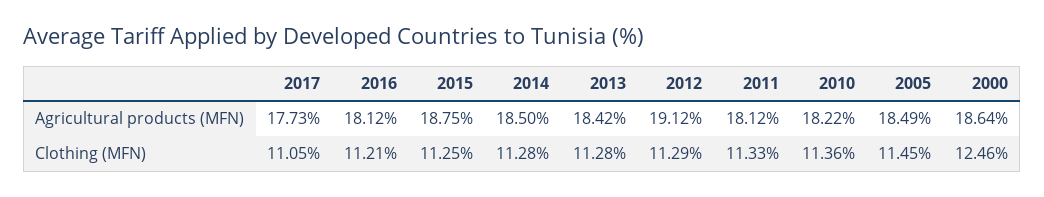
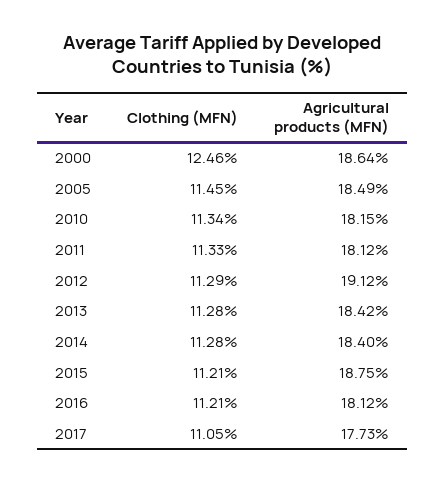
  {
    "2017": {
      "Agricultural products (MFN)": 17.73,
      "Clothing (MFN)": 11.05
    },
    "2016": {
      "Agricultural products (MFN)": 18.12,
      "Clothing (MFN)": 11.21
    },
    "2015": {
      "Agricultural products (MFN)": 18.75,
-     "Clothing (MFN)": 11.25
+     "Clothing (MFN)": 11.21
    },
    "2014": {
-     "Agricultural products (MFN)": 18.5,
+     "Agricultural products (MFN)": 18.4,
      "Clothing (MFN)": 11.28
    },
    "2013": {
      "Agricultural products (MFN)": 18.42,
      "Clothing (MFN)": 11.28
    },
    "2012": {
      "Agricultural products (MFN)": 19.12,
      "Clothing (MFN)": 11.29
    },
    "2011": {
      "Agricultural products (MFN)": 18.12,
      "Clothing (MFN)": 11.33
    },
    "2010": {
-     "Agricultural products (MFN)": 18.22,
+     "Agricultural products (MFN)": 18.15,
-     "Clothing (MFN)": 11.36
+     "Clothing (MFN)": 11.34
    },
    "2005": {
      "Agricultural products (MFN)": 18.49,
      "Clothing (MFN)": 11.45
    },
    "2000": {
      "Agricultural products (MFN)": 18.64,
      "Clothing (MFN)": 12.46
    }
  }

